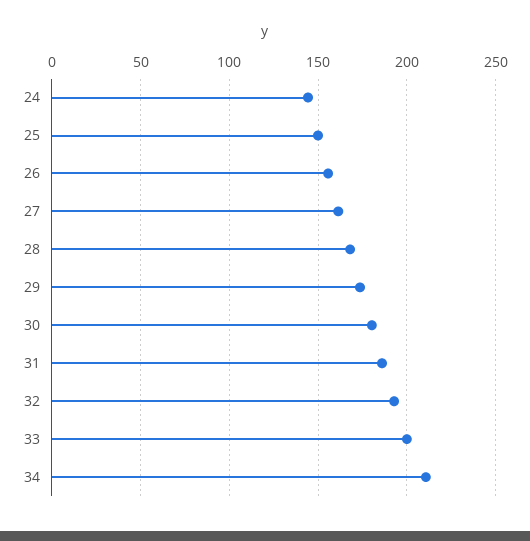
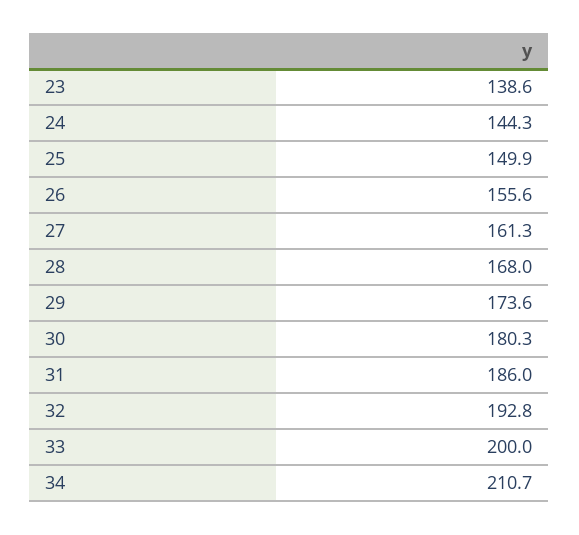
  {
    "24": 144.3,
    "25": 149.9,
    "26": 155.6,
    "27": 161.3,
    "28": 168,
    "29": 173.6,
    "30": 180.3,
    "31": 186,
    "32": 192.8,
    "33": 200,
-   "34": 210.7
+   "34": 210.7,
+   "23": 138.6
  }

